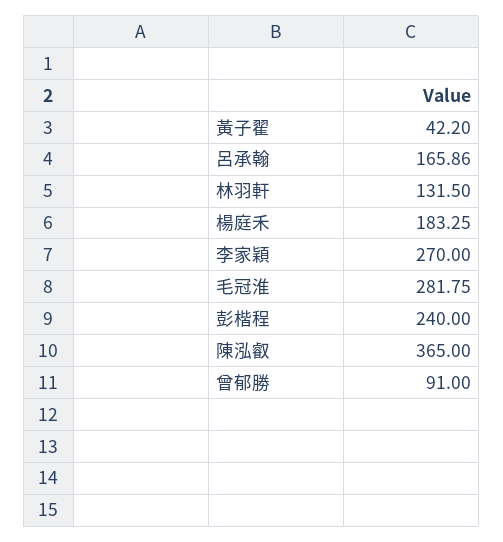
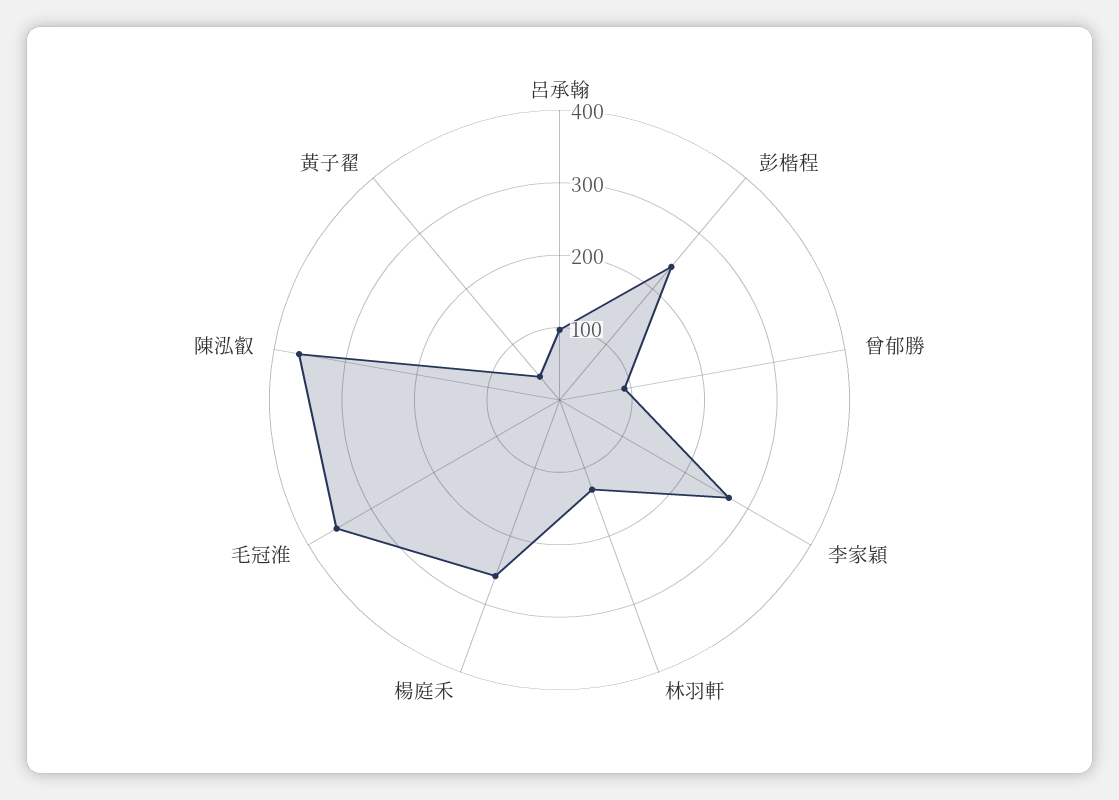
  {
    "黃子翟": 42.2,
-   "呂承翰": 165.86,
+   "呂承翰": 100,
    "林羽軒": 131.5,
-   "楊庭禾": 183.25,
+   "楊庭禾": 260,
    "李家穎": 270,
-   "毛冠淮": 281.75,
+   "毛冠淮": 360,
    "彭楷程": 240,
    "陳泓叡": 365,
    "曾郁勝": 91
  }

